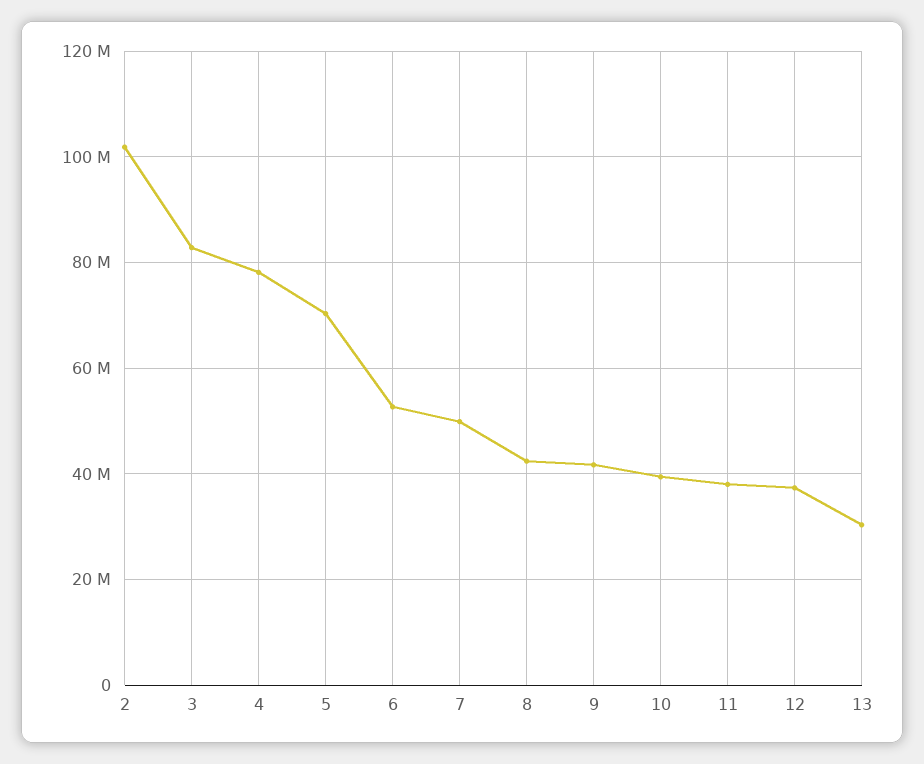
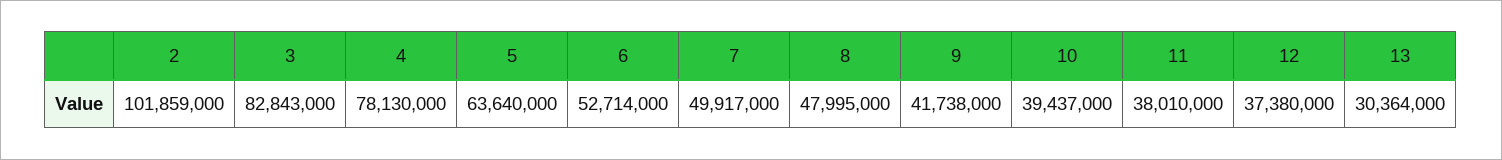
  {
    "2": 101859000,
    "3": 82843000,
    "4": 78130000,
-   "5": 70000000,
+   "5": 63640000,
    "6": 52714000,
    "7": 49917000,
-   "8": 42000000,
+   "8": 47995000,
    "9": 41738000,
    "10": 39437000,
    "11": 38010000,
    "12": 37380000,
    "13": 30364000
  }

